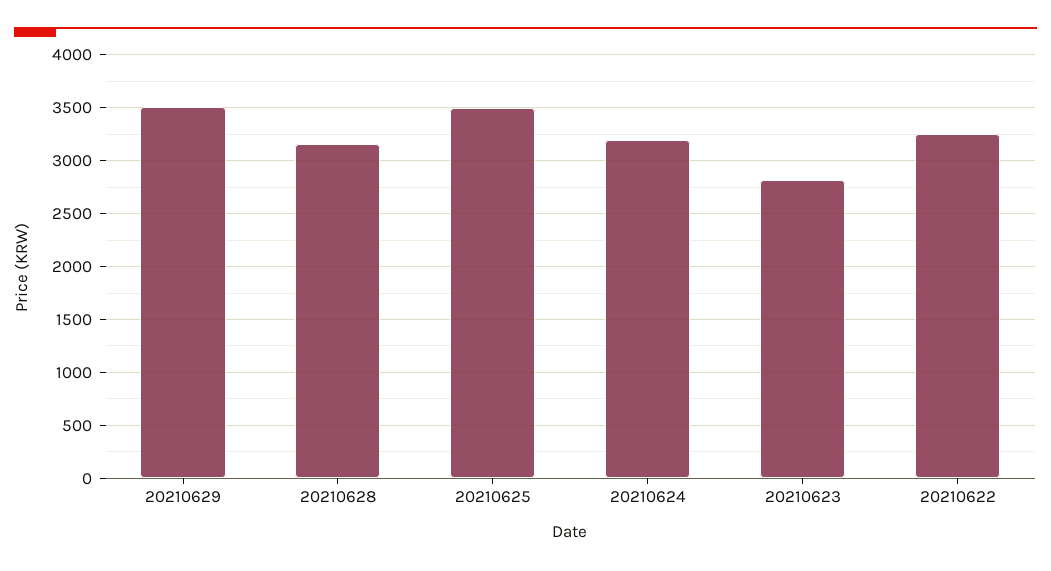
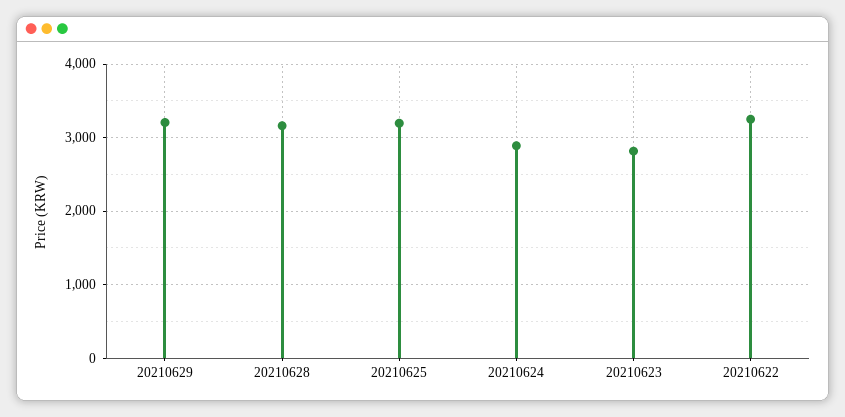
  {
-   "20210629": 3500,
+   "20210629": 3200,
    "20210628": 3200,
-   "20210625": 3500,
+   "20210625": 3200,
-   "20210624": 3200,
+   "20210624": 2900,
    "20210623": 2800,
    "20210622": 3300
  }

